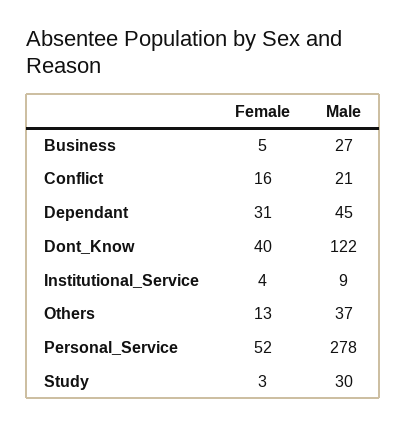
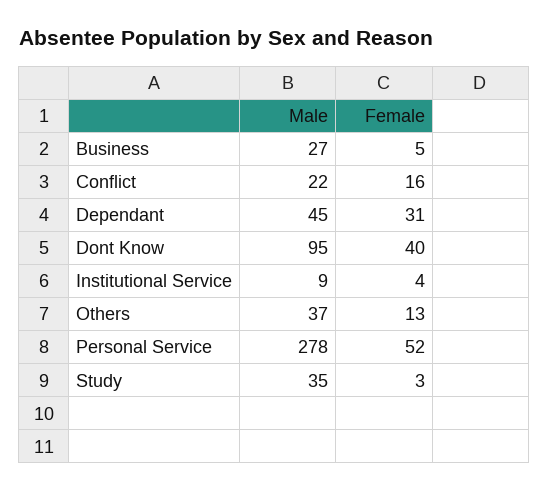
  {
    "Female": {
      "Business": 5,
      "Conflict": 16,
      "Dependant": 31,
      "Dont_Know": 40,
      "Institutional_Service": 4,
      "Others": 13,
      "Personal_Service": 52,
      "Study": 3
    },
    "Male": {
      "Business": 27,
-     "Conflict": 21,
+     "Conflict": 22,
      "Dependant": 45,
-     "Dont_Know": 122,
+     "Dont_Know": 95,
      "Institutional_Service": 9,
      "Others": 37,
      "Personal_Service": 278,
-     "Study": 30
+     "Study": 35
    }
  }

